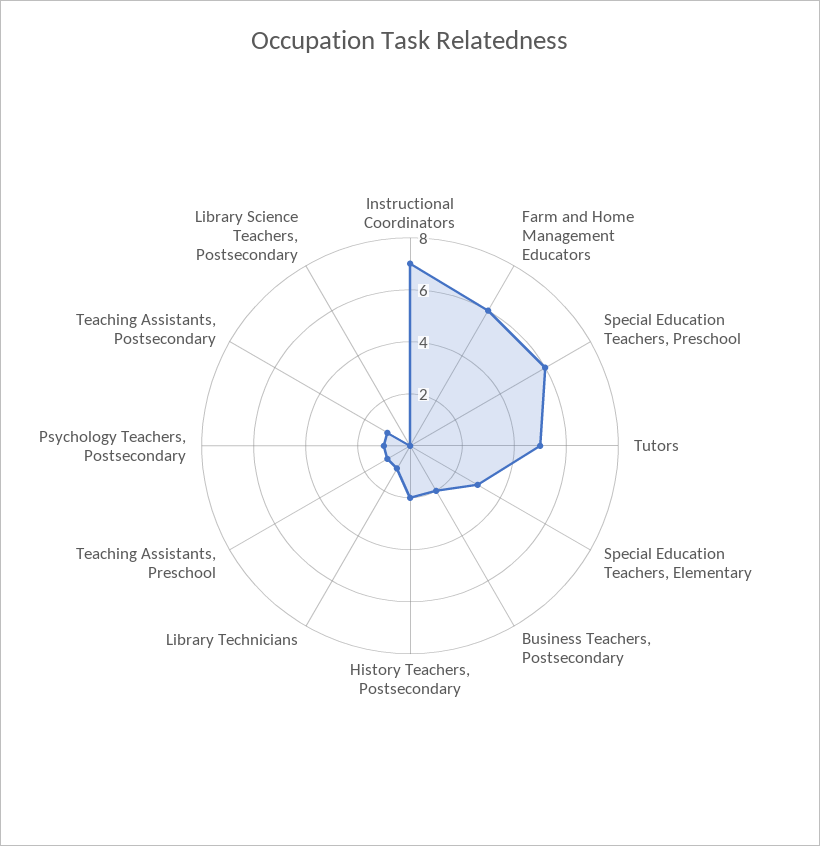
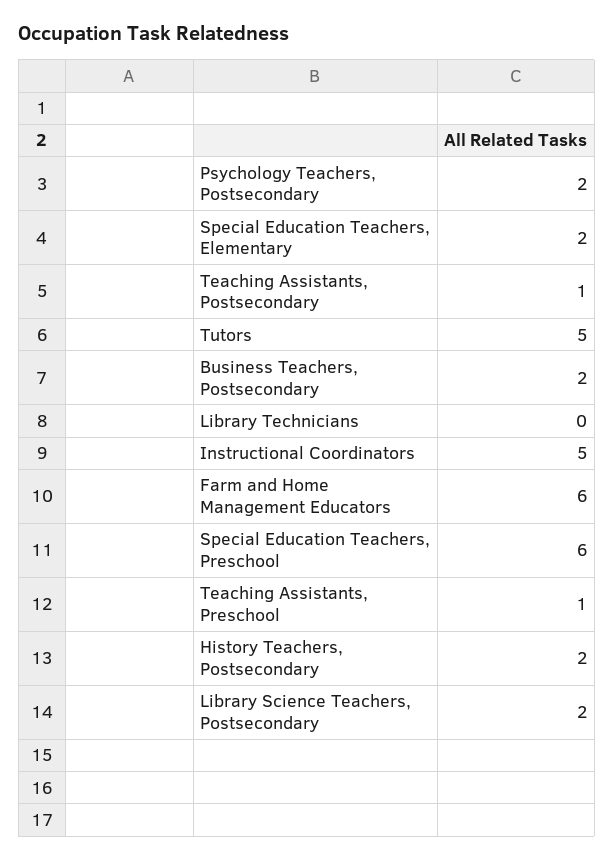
  {
-   "Instructional Coordinators": 7,
+   "Instructional Coordinators": 5,
    "Farm and Home Management Educators": 6,
    "Special Education Teachers, Preschool": 6,
    "Tutors": 5,
-   "Special Education Teachers, Elementary": 3,
+   "Special Education Teachers, Elementary": 2,
    "Business Teachers, Postsecondary": 2,
    "History Teachers, Postsecondary": 2,
-   "Library Technicians": 1,
+   "Library Technicians": 0,
    "Teaching Assistants, Preschool": 1,
-   "Psychology Teachers, Postsecondary": 1,
+   "Psychology Teachers, Postsecondary": 2,
    "Teaching Assistants, Postsecondary": 1,
-   "Library Science Teachers, Postsecondary": 0
+   "Library Science Teachers, Postsecondary": 2
  }

